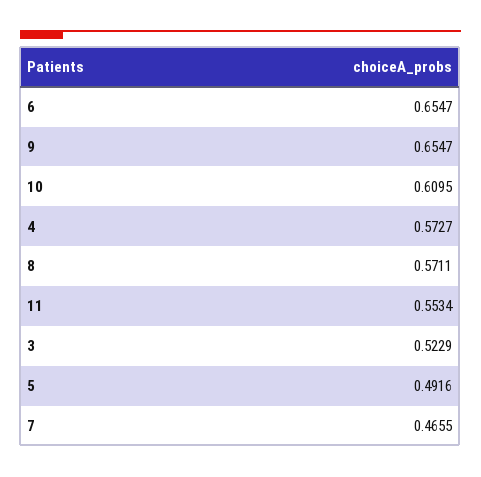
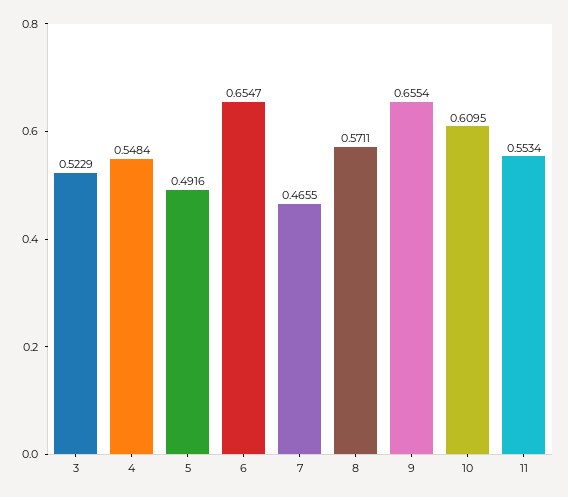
  {
    "6": 0.6547,
-   "9": 0.6547,
+   "9": 0.6554,
    "10": 0.6095,
-   "4": 0.5727,
+   "4": 0.5484,
    "8": 0.5711,
    "11": 0.5534,
    "3": 0.5229,
    "5": 0.4916,
    "7": 0.4655
  }

